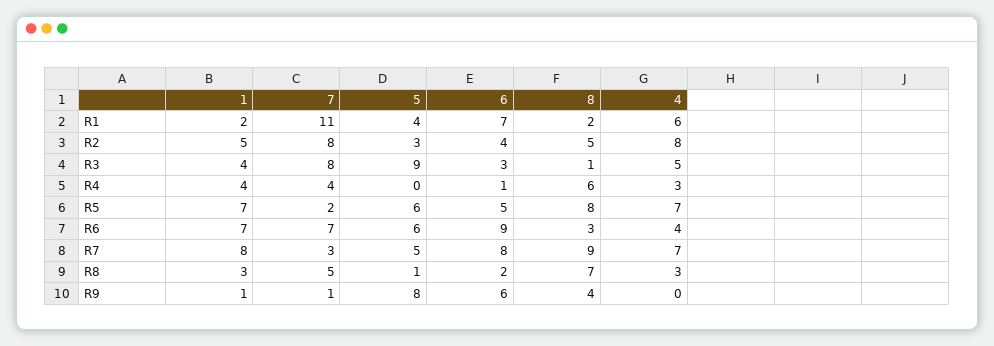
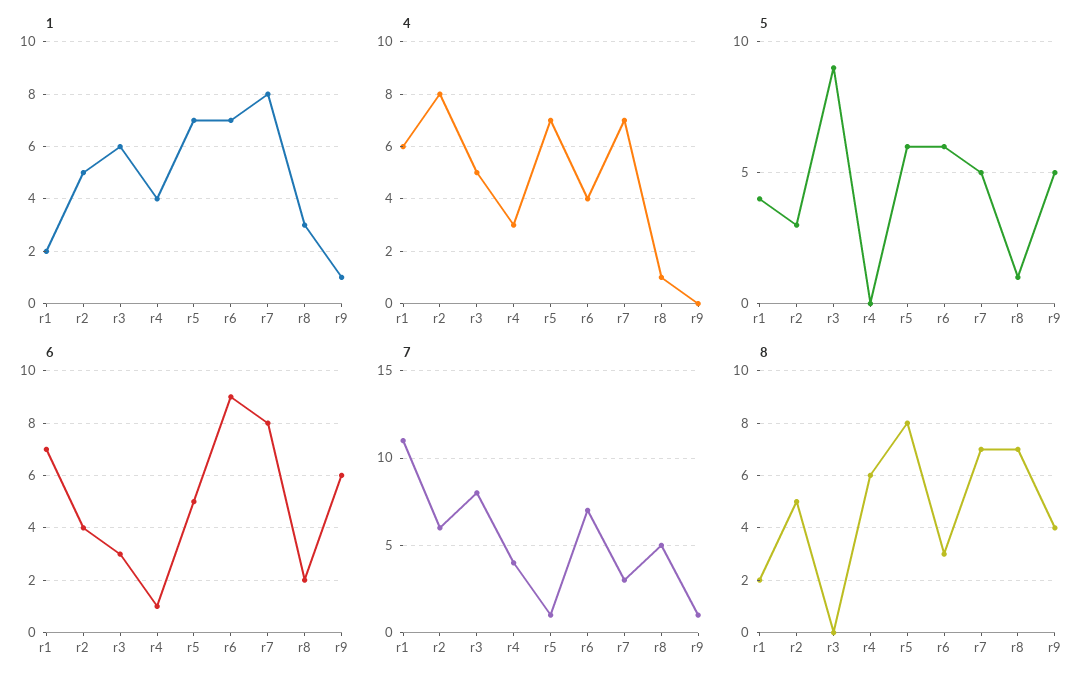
  {
    "1": {
      "R1": 2,
      "R2": 5,
-     "R3": 4,
+     "R3": 6,
      "R4": 4,
      "R5": 7,
      "R6": 7,
      "R7": 8,
      "R8": 3,
      "R9": 1
    },
    "7": {
      "R1": 11,
-     "R2": 8,
+     "R2": 6,
      "R3": 8,
      "R4": 4,
-     "R5": 2,
+     "R5": 1,
      "R6": 7,
      "R7": 3,
      "R8": 5,
      "R9": 1
    },
    "5": {
      "R1": 4,
      "R2": 3,
      "R3": 9,
      "R4": 0,
      "R5": 6,
      "R6": 6,
      "R7": 5,
      "R8": 1,
-     "R9": 8
+     "R9": 5
    },
    "6": {
      "R1": 7,
      "R2": 4,
      "R3": 3,
      "R4": 1,
      "R5": 5,
      "R6": 9,
      "R7": 8,
      "R8": 2,
      "R9": 6
    },
    "8": {
      "R1": 2,
      "R2": 5,
-     "R3": 1,
+     "R3": 0,
      "R4": 6,
      "R5": 8,
      "R6": 3,
-     "R7": 9,
+     "R7": 7,
      "R8": 7,
      "R9": 4
    },
    "4": {
      "R1": 6,
      "R2": 8,
      "R3": 5,
      "R4": 3,
      "R5": 7,
      "R6": 4,
      "R7": 7,
-     "R8": 3,
+     "R8": 1,
      "R9": 0
    }
  }

